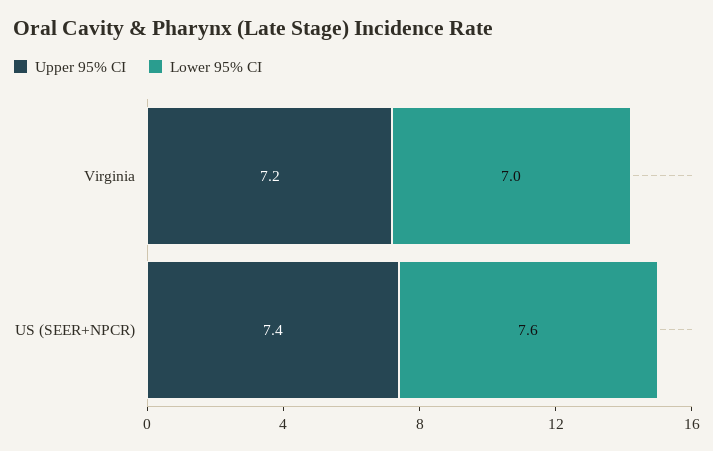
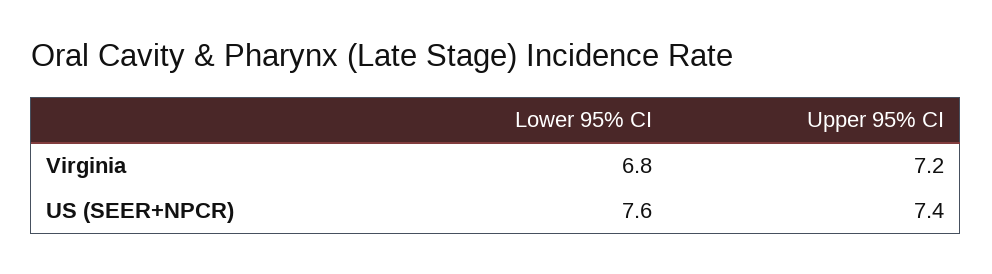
  {
    "Upper 95% CI": {
      "Virginia": 7.2,
      "US (SEER+NPCR)": 7.4
    },
    "Lower 95% CI": {
-     "Virginia": 7,
+     "Virginia": 6.8,
      "US (SEER+NPCR)": 7.6
    }
  }

